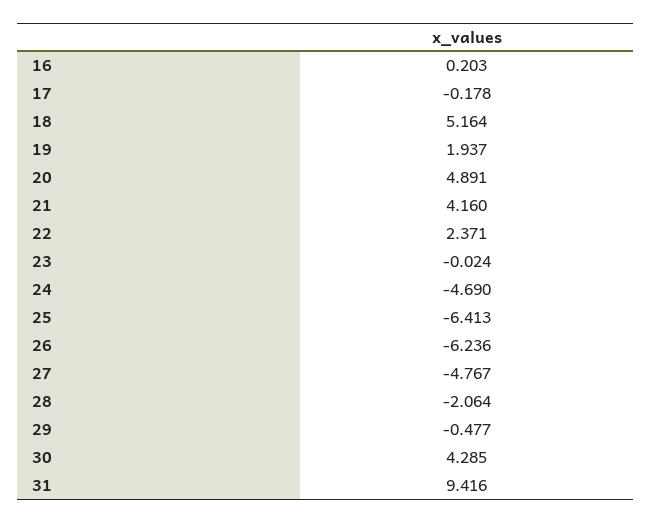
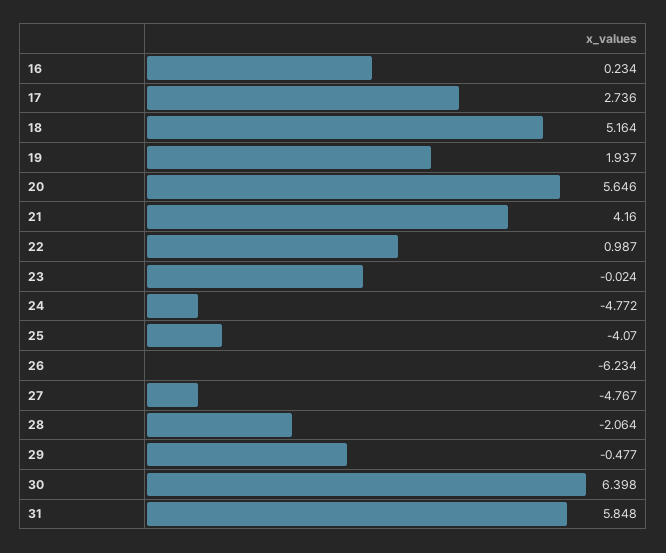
  {
-   "16": 0.203,
+   "16": 0.234,
-   "17": -0.178,
+   "17": 2.736,
    "18": 5.164,
    "19": 1.937,
-   "20": 4.891,
+   "20": 5.646,
    "21": 4.16,
-   "22": 2.371,
+   "22": 0.987,
    "23": -0.024,
-   "24": -4.69,
+   "24": -4.772,
-   "25": -6.413,
+   "25": -4.07,
-   "26": -6.236,
+   "26": -6.234,
    "27": -4.767,
    "28": -2.064,
    "29": -0.477,
-   "30": 4.285,
+   "30": 6.398,
-   "31": 9.416
+   "31": 5.848
  }

